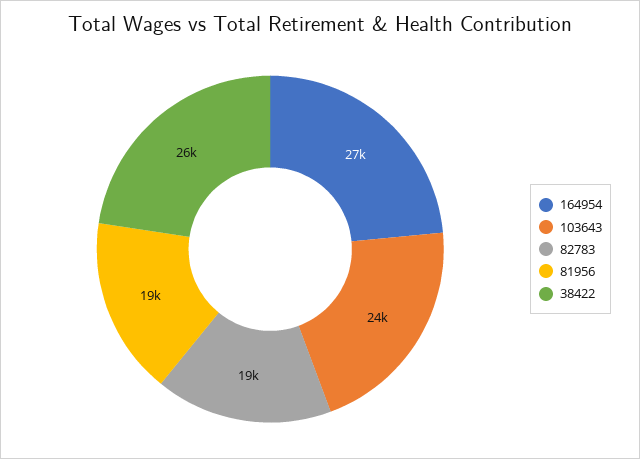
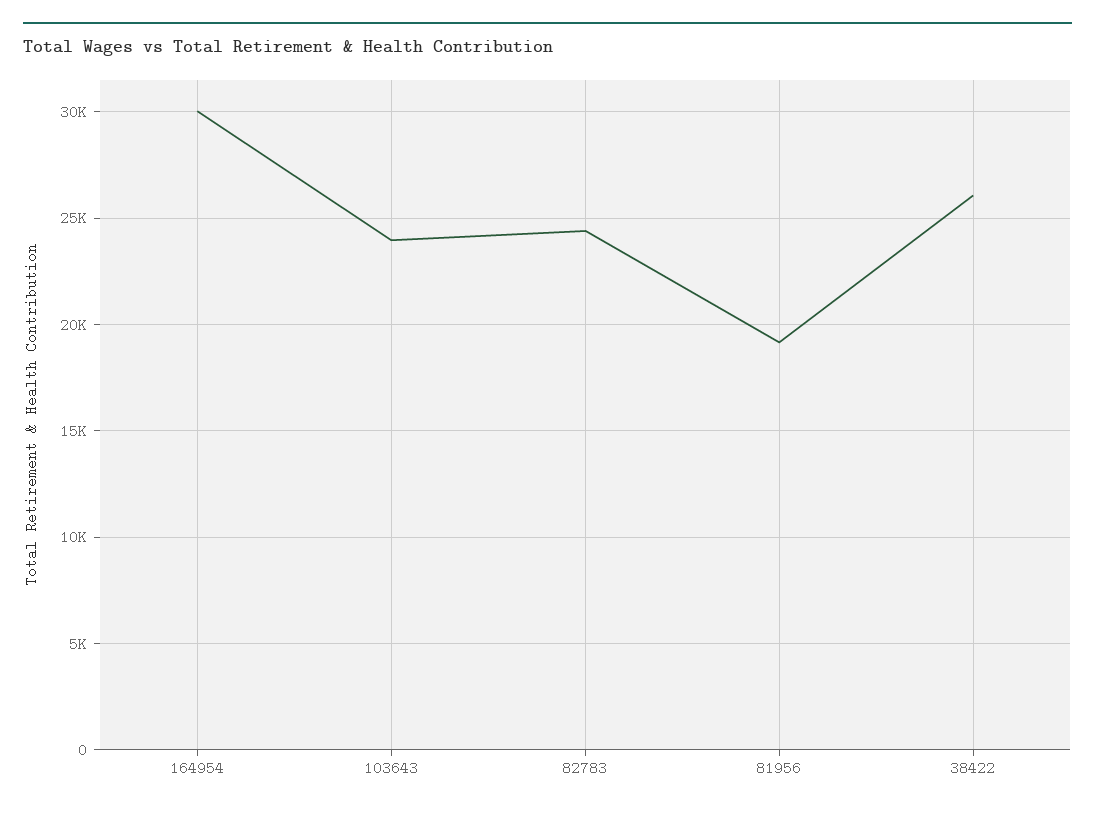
  {
-   "164954": 27000,
+   "164954": 30000,
    "103643": 24000,
-   "82783": 19000,
+   "82783": 24500,
    "81956": 19000,
    "38422": 26000
  }

